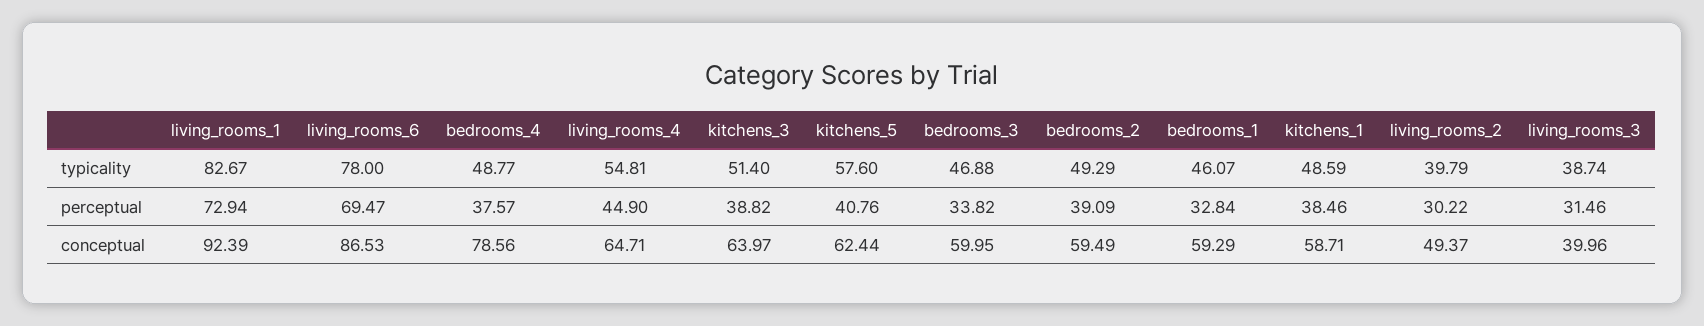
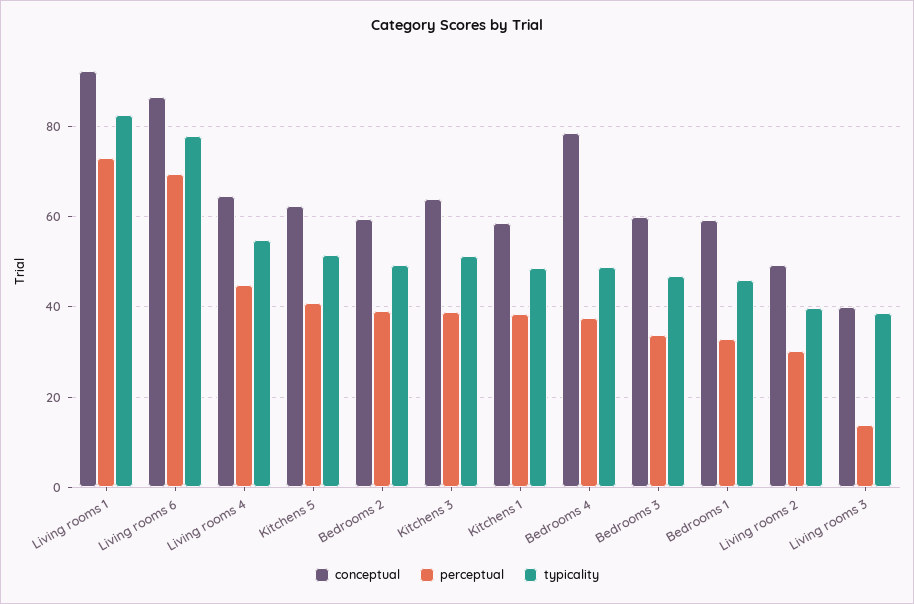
  {
    "typicality": {
      "living_rooms_1": 82.67,
      "living_rooms_6": 78,
      "bedrooms_4": 48.77,
      "living_rooms_4": 54.81,
      "kitchens_3": 51.4,
-     "kitchens_5": 57.6,
+     "kitchens_5": 52,
      "bedrooms_3": 46.88,
      "bedrooms_2": 49.29,
      "bedrooms_1": 46.07,
      "kitchens_1": 48.59,
      "living_rooms_2": 39.79,
      "living_rooms_3": 38.74
    },
    "perceptual": {
      "living_rooms_1": 72.94,
      "living_rooms_6": 69.47,
      "bedrooms_4": 37.57,
      "living_rooms_4": 44.9,
      "kitchens_3": 38.82,
      "kitchens_5": 40.76,
      "bedrooms_3": 33.82,
      "bedrooms_2": 39.09,
      "bedrooms_1": 32.84,
      "kitchens_1": 38.46,
      "living_rooms_2": 30.22,
-     "living_rooms_3": 31.46
+     "living_rooms_3": 14
    },
    "conceptual": {
      "living_rooms_1": 92.39,
      "living_rooms_6": 86.53,
      "bedrooms_4": 78.56,
      "living_rooms_4": 64.71,
      "kitchens_3": 63.97,
      "kitchens_5": 62.44,
      "bedrooms_3": 59.95,
      "bedrooms_2": 59.49,
      "bedrooms_1": 59.29,
      "kitchens_1": 58.71,
      "living_rooms_2": 49.37,
      "living_rooms_3": 39.96
    }
  }

